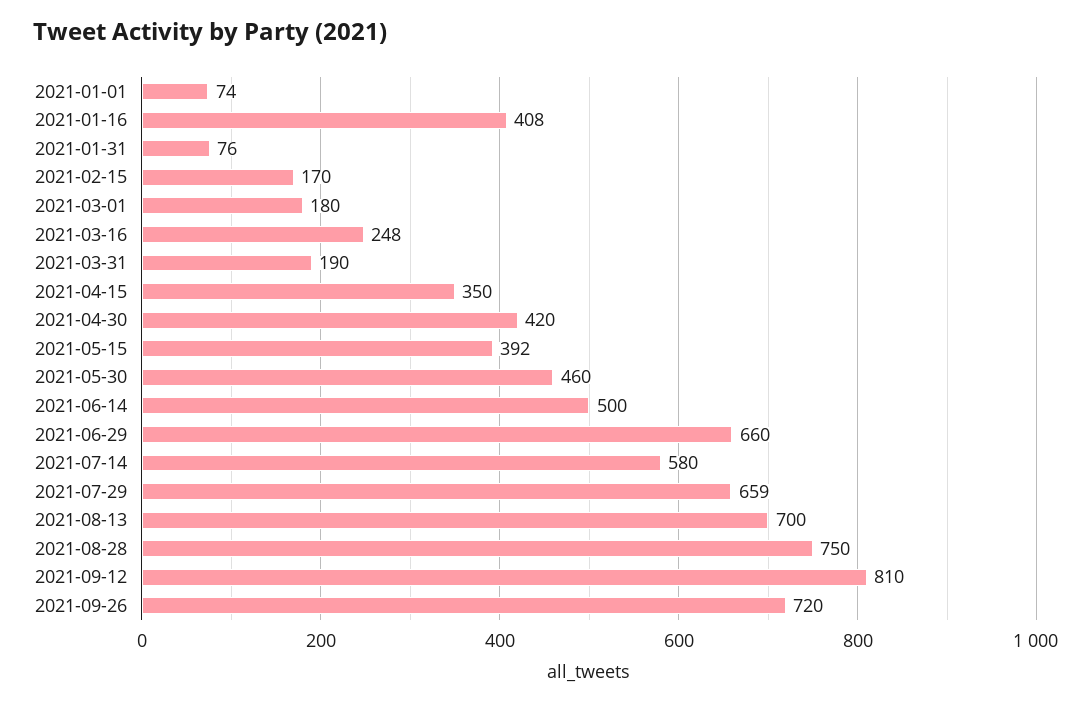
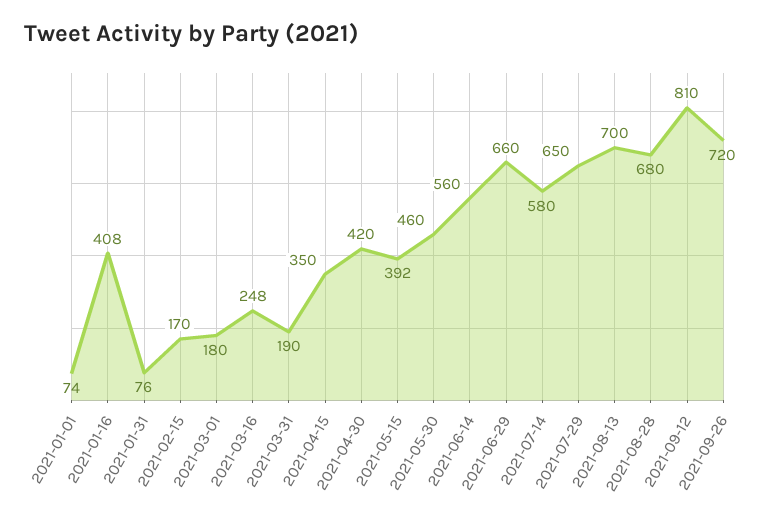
  {
    "2021-01-01": 74,
    "2021-01-16": 408,
    "2021-01-31": 76,
    "2021-02-15": 170,
    "2021-03-01": 180,
    "2021-03-16": 248,
    "2021-03-31": 190,
    "2021-04-15": 350,
    "2021-04-30": 420,
    "2021-05-15": 392,
    "2021-05-30": 460,
-   "2021-06-14": 500,
+   "2021-06-14": 560,
    "2021-06-29": 660,
    "2021-07-14": 580,
-   "2021-07-29": 659,
+   "2021-07-29": 650,
    "2021-08-13": 700,
-   "2021-08-28": 750,
+   "2021-08-28": 680,
    "2021-09-12": 810,
    "2021-09-26": 720
  }

